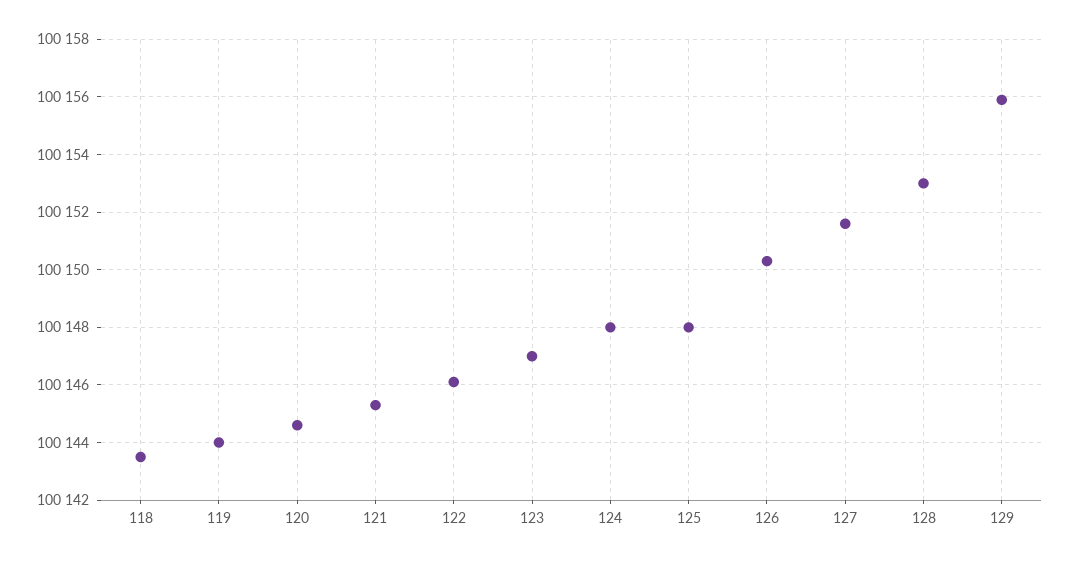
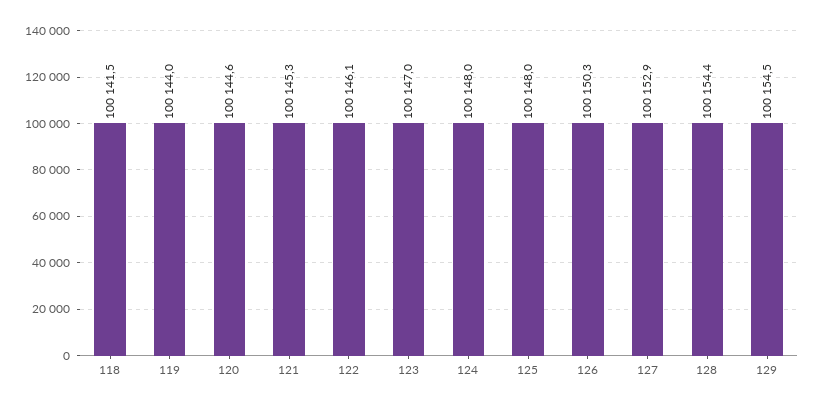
  {
-   "118": 100143.5,
+   "118": 100141.5,
    "119": 100144,
    "120": 100144.6,
    "121": 100145.3,
    "122": 100146.1,
    "123": 100147,
    "124": 100148,
    "125": 100148,
    "126": 100150.3,
-   "127": 100151.5,
+   "127": 100152.9,
-   "128": 100153,
+   "128": 100154.4,
-   "129": 100156
+   "129": 100154.5
  }

